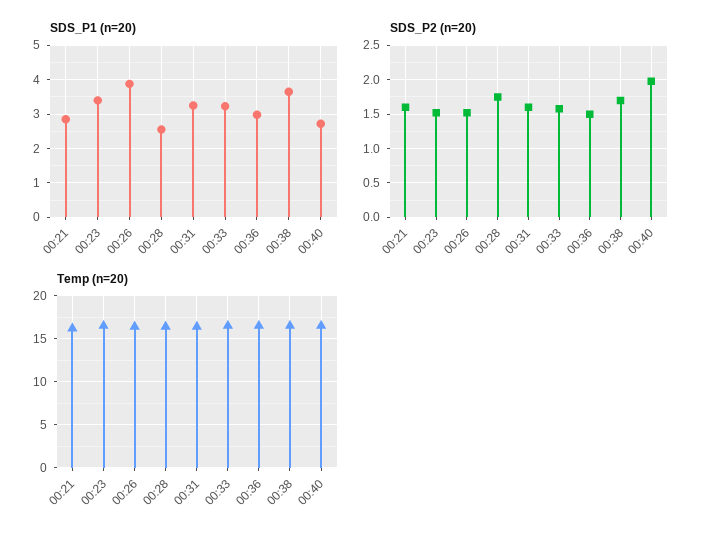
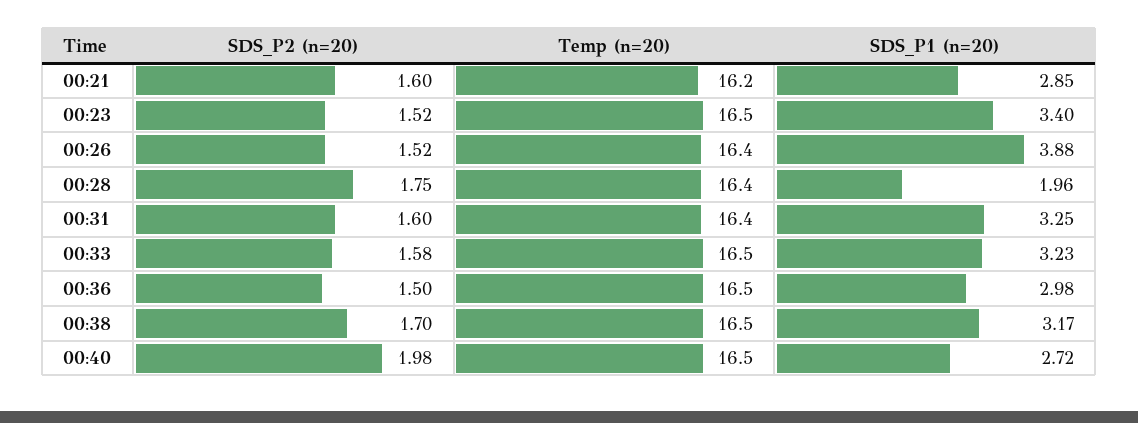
  {
    "SDS_P1 (n=20)": {
      "00:21": 2.85,
      "00:23": 3.4,
      "00:26": 3.88,
-     "00:28": 2.6,
+     "00:28": 1.96,
      "00:31": 3.25,
      "00:33": 3.23,
      "00:36": 2.98,
-     "00:38": 3.6,
+     "00:38": 3.17,
      "00:40": 2.72
    },
    "SDS_P2 (n=20)": {
      "00:21": 1.6,
      "00:23": 1.52,
      "00:26": 1.52,
      "00:28": 1.75,
      "00:31": 1.6,
      "00:33": 1.58,
      "00:36": 1.5,
      "00:38": 1.7,
      "00:40": 1.98
    },
    "Temp (n=20)": {
      "00:21": 16.2,
      "00:23": 16.5,
      "00:26": 16.4,
      "00:28": 16.4,
      "00:31": 16.4,
      "00:33": 16.5,
      "00:36": 16.5,
      "00:38": 16.5,
      "00:40": 16.5
    }
  }

